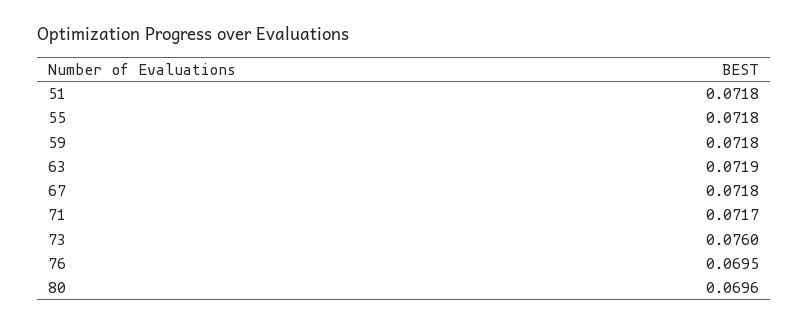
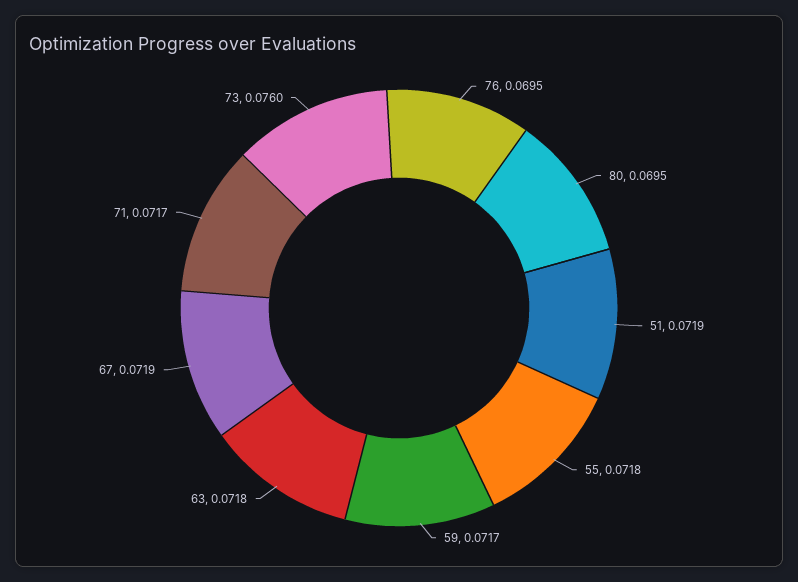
  {
-   "51": 0.0718,
+   "51": 0.0719,
    "55": 0.0718,
-   "59": 0.0718,
+   "59": 0.0717,
-   "63": 0.0719,
+   "63": 0.0718,
-   "67": 0.0718,
+   "67": 0.0719,
    "71": 0.0717,
    "73": 0.076,
    "76": 0.0695,
-   "80": 0.0696
+   "80": 0.0695
  }

